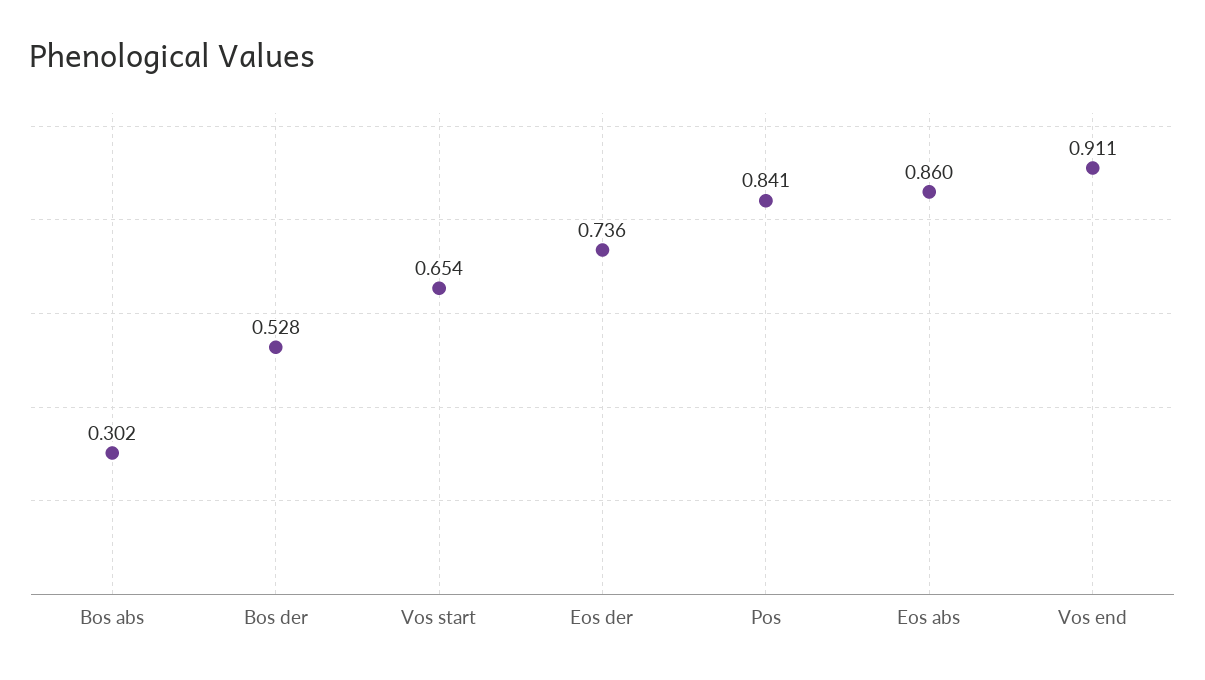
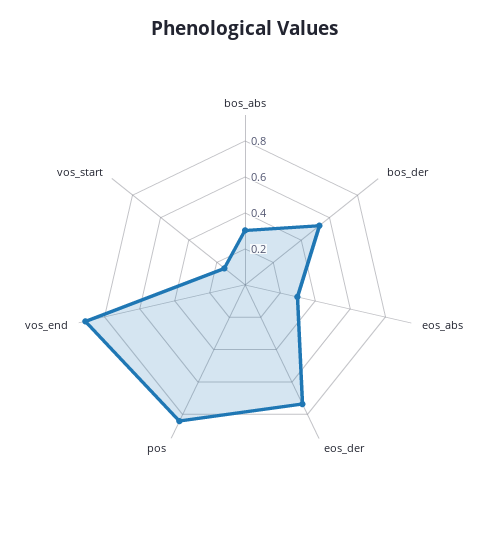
  {
    "Bos abs": 0.302,
    "Bos der": 0.528,
-   "Vos start": 0.654,
+   "Vos start": 0.15,
    "Eos der": 0.736,
    "Pos": 0.841,
-   "Eos abs": 0.86,
+   "Eos abs": 0.3,
    "Vos end": 0.911
  }

